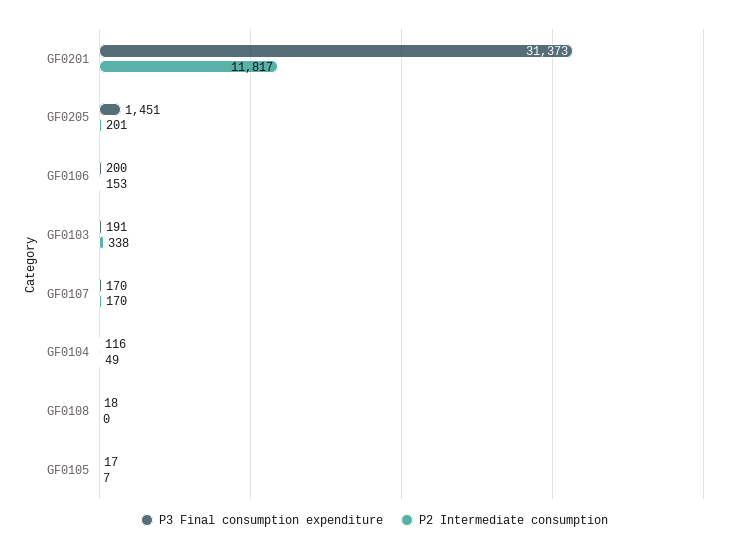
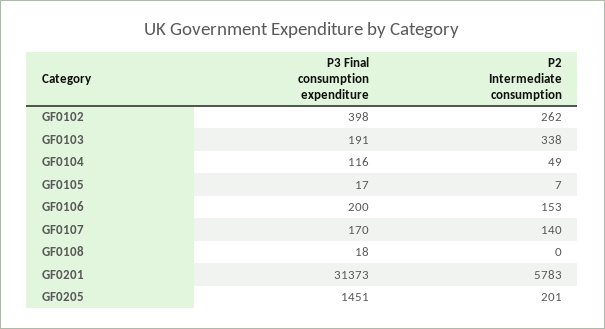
  {
    "P3 Final consumption expenditure": {
      "GF0201": 31373,
      "GF0205": 1451,
      "GF0106": 200,
      "GF0103": 191,
      "GF0107": 170,
      "GF0104": 116,
      "GF0108": 18,
-     "GF0105": 17
+     "GF0105": 17,
+     "GF0102": 398
    },
    "P2 Intermediate consumption": {
-     "GF0201": 11817,
+     "GF0201": 5783,
      "GF0205": 201,
      "GF0106": 153,
      "GF0103": 338,
-     "GF0107": 170,
+     "GF0107": 140,
      "GF0104": 49,
      "GF0108": 0,
-     "GF0105": 7
+     "GF0105": 7,
+     "GF0102": 262
    }
  }

